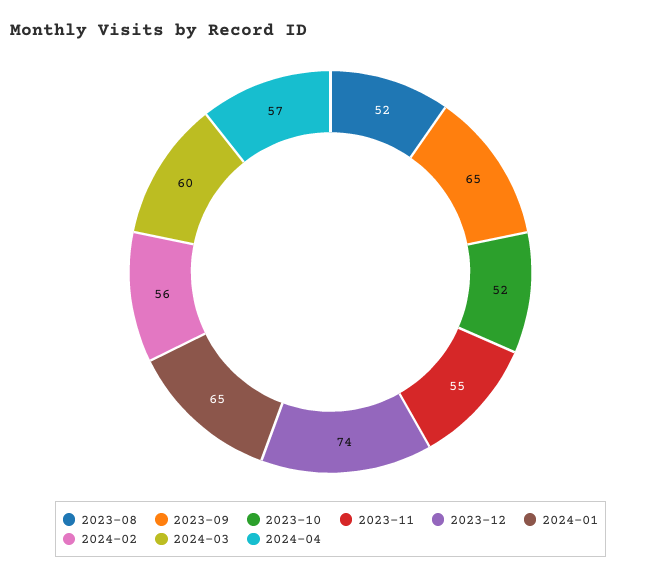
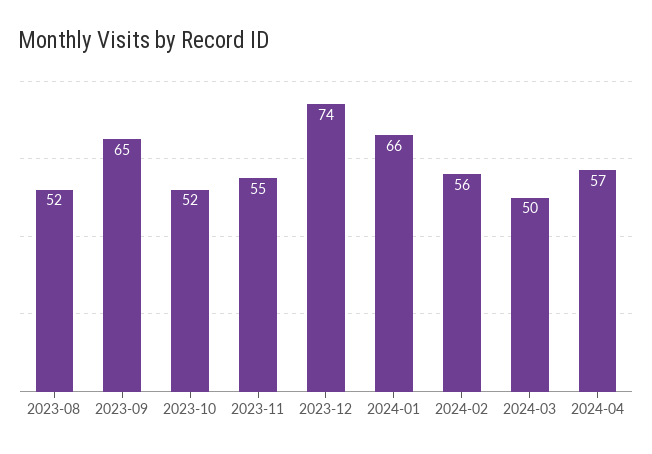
  {
    "2023-08": 52,
    "2023-09": 65,
    "2023-10": 52,
    "2023-11": 55,
    "2023-12": 74,
-   "2024-01": 65,
+   "2024-01": 66,
    "2024-02": 56,
-   "2024-03": 60,
+   "2024-03": 50,
    "2024-04": 57
  }

